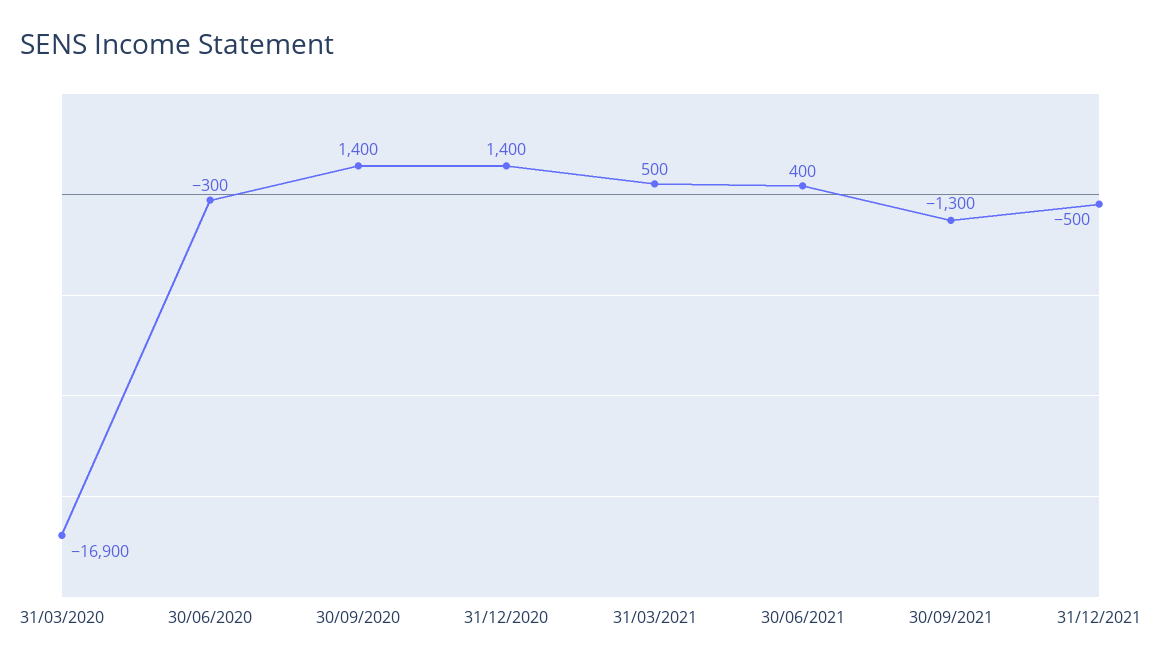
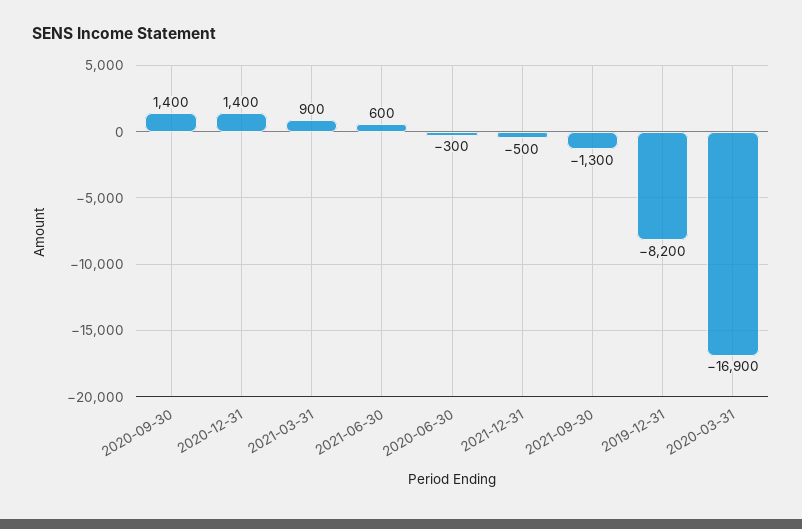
  {
    "31/03/2020": -16900,
    "30/06/2020": -300,
    "30/09/2020": 1400,
    "31/12/2020": 1400,
-   "31/03/2021": 500,
+   "31/03/2021": 900,
-   "30/06/2021": 400,
+   "30/06/2021": 600,
    "30/09/2021": -1300,
-   "31/12/2021": -500
+   "31/12/2021": -500,
+   "2019-12-31": -8200
  }

